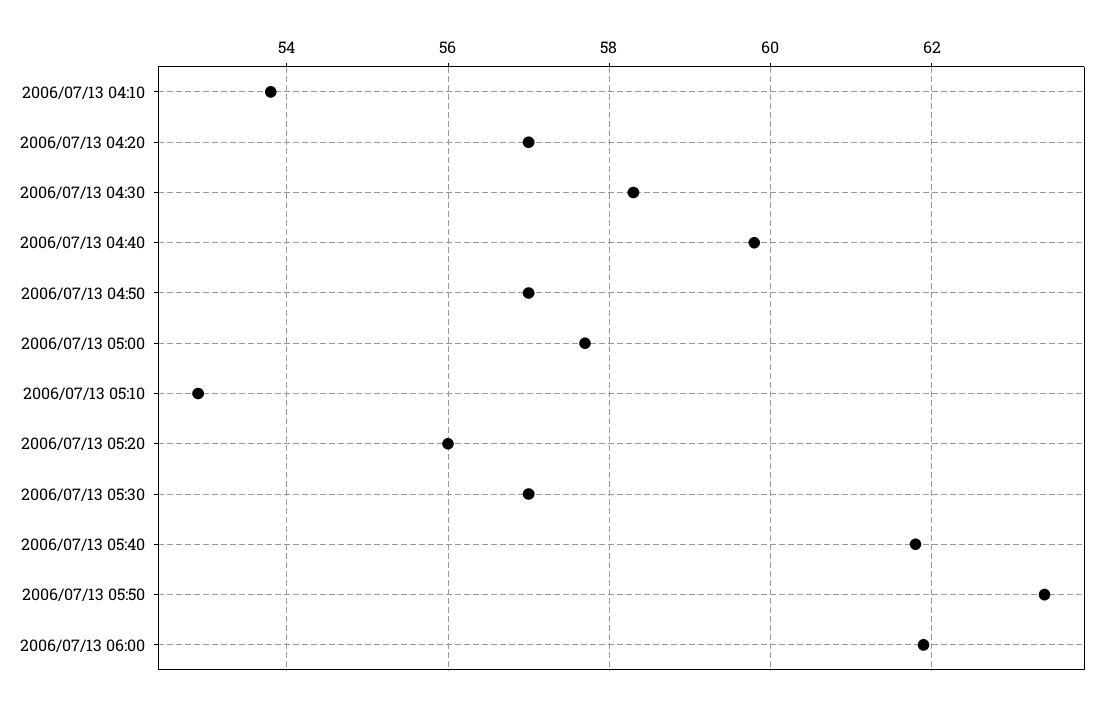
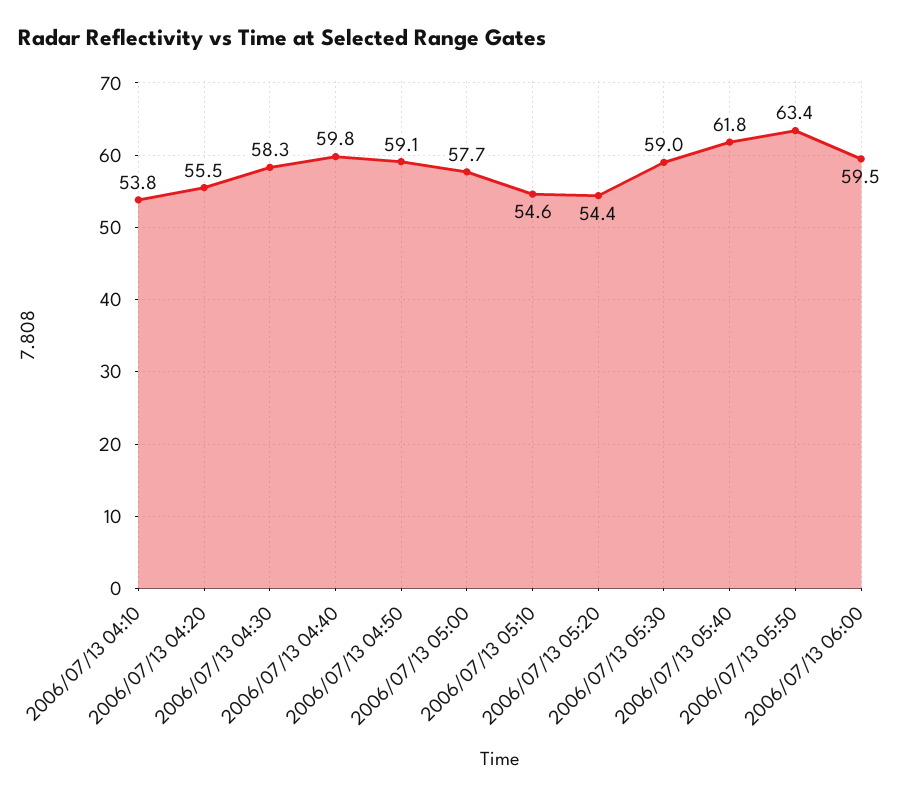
  {
    "2006/07/13 04:10": 53.8,
-   "2006/07/13 04:20": 57,
+   "2006/07/13 04:20": 55.5,
    "2006/07/13 04:30": 58.3,
    "2006/07/13 04:40": 59.8,
-   "2006/07/13 04:50": 57,
+   "2006/07/13 04:50": 59.1,
    "2006/07/13 05:00": 57.7,
-   "2006/07/13 05:10": 53,
+   "2006/07/13 05:10": 54.6,
-   "2006/07/13 05:20": 56,
+   "2006/07/13 05:20": 54.4,
-   "2006/07/13 05:30": 57,
+   "2006/07/13 05:30": 59,
    "2006/07/13 05:40": 61.8,
    "2006/07/13 05:50": 63.4,
-   "2006/07/13 06:00": 62
+   "2006/07/13 06:00": 59.5
  }

